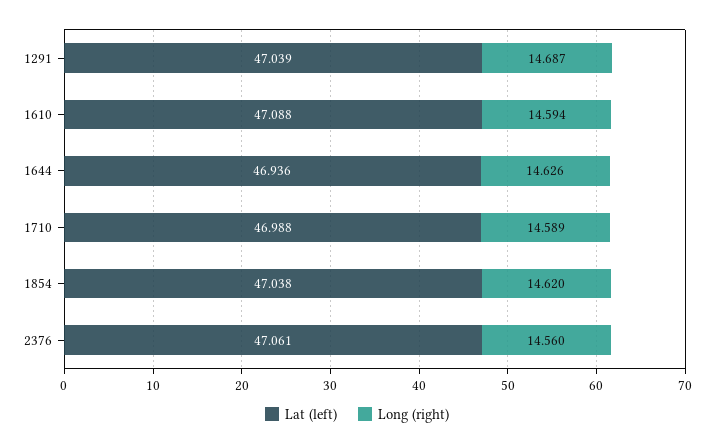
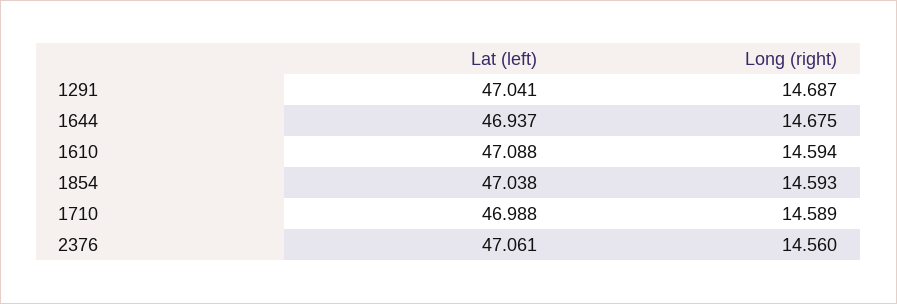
  {
    "Lat (left)": {
-     "1291": 47.039,
+     "1291": 47.041,
      "1610": 47.088,
-     "1644": 46.936,
+     "1644": 46.937,
      "1710": 46.988,
      "1854": 47.038,
      "2376": 47.061
    },
    "Long (right)": {
      "1291": 14.687,
      "1610": 14.594,
-     "1644": 14.626,
+     "1644": 14.675,
      "1710": 14.589,
-     "1854": 14.62,
+     "1854": 14.593,
      "2376": 14.56
    }
  }

